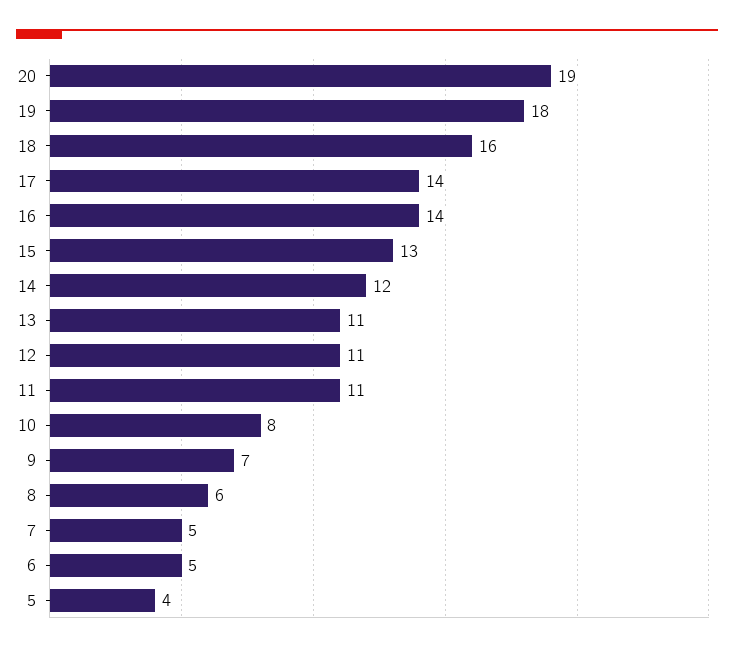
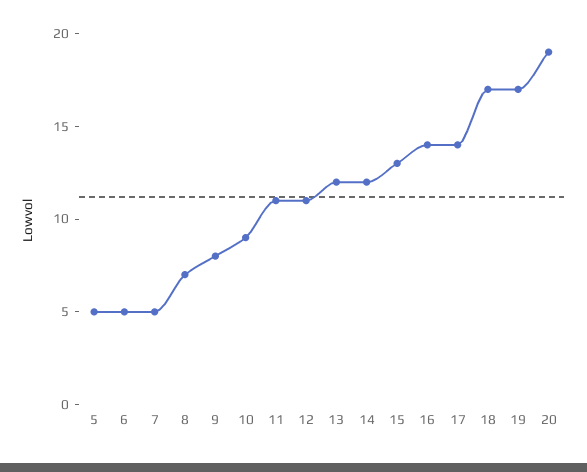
  {
    "20": 19,
-   "19": 18,
+   "19": 17,
-   "18": 16,
+   "18": 17,
    "17": 14,
    "16": 14,
    "15": 13,
    "14": 12,
-   "13": 11,
+   "13": 12,
    "12": 11,
    "11": 11,
-   "10": 8,
+   "10": 9,
-   "9": 7,
+   "9": 8,
-   "8": 6,
+   "8": 7,
    "7": 5,
    "6": 5,
-   "5": 4
+   "5": 5
  }

